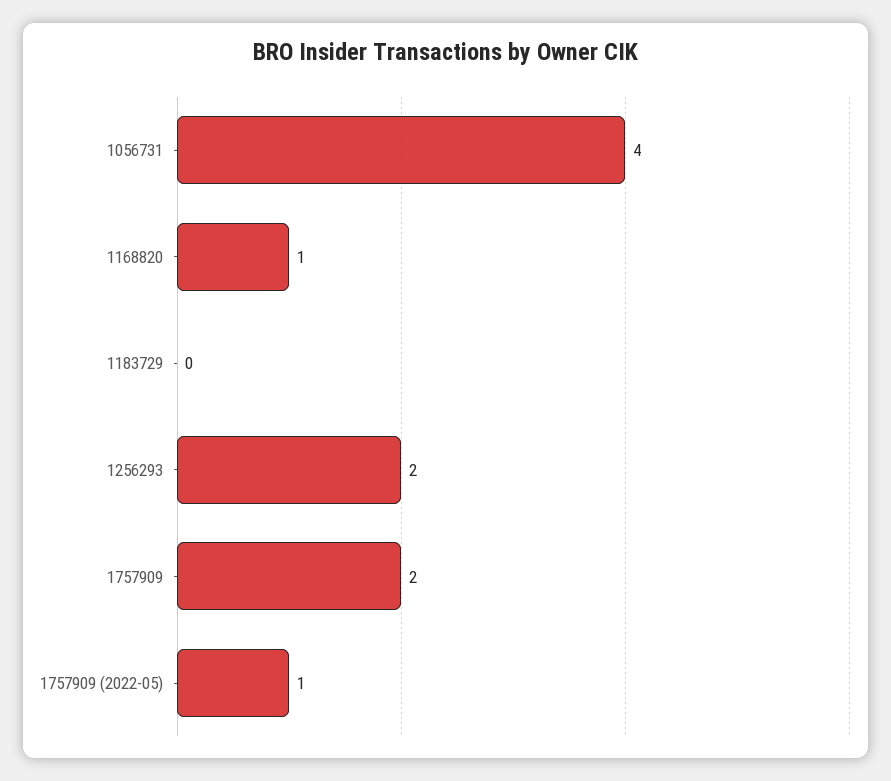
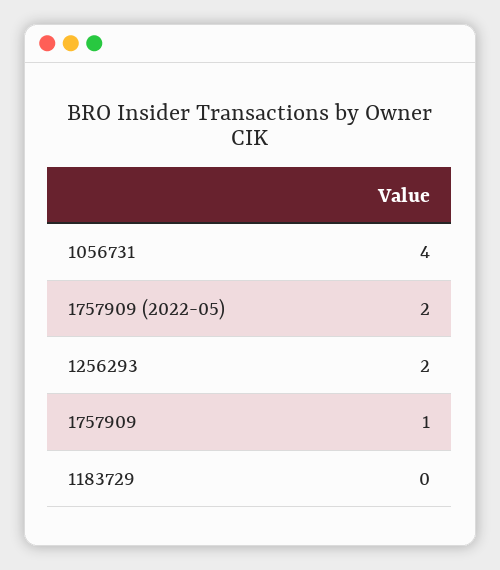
  {
    "1056731": 4,
-   "1168820": 1,
    "1183729": 0,
    "1256293": 2,
-   "1757909": 2,
+   "1757909": 1,
-   "1757909 (2022-05)": 1
+   "1757909 (2022-05)": 2
  }

